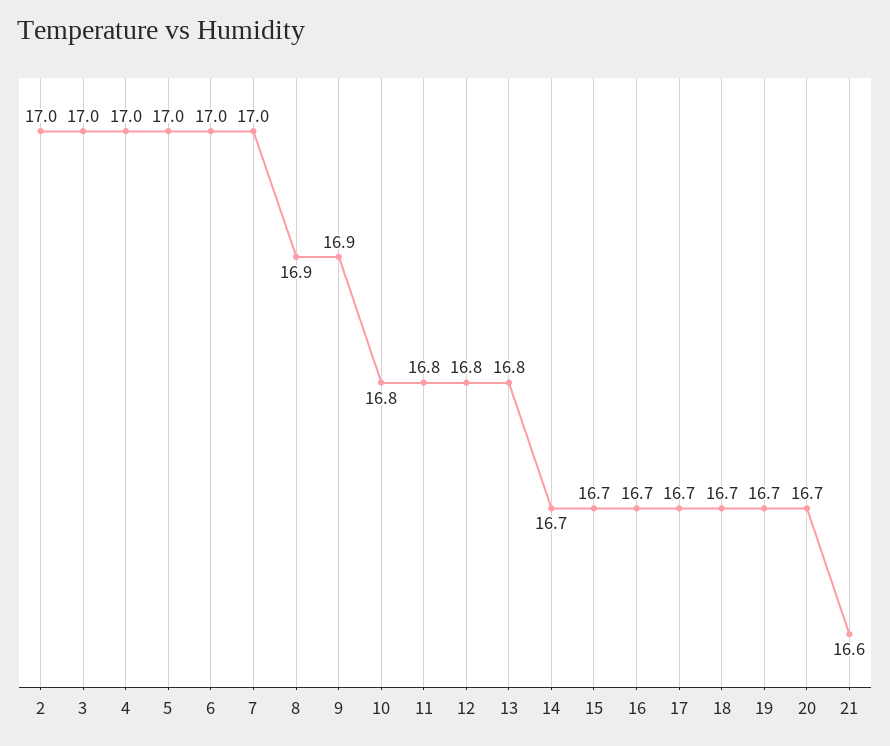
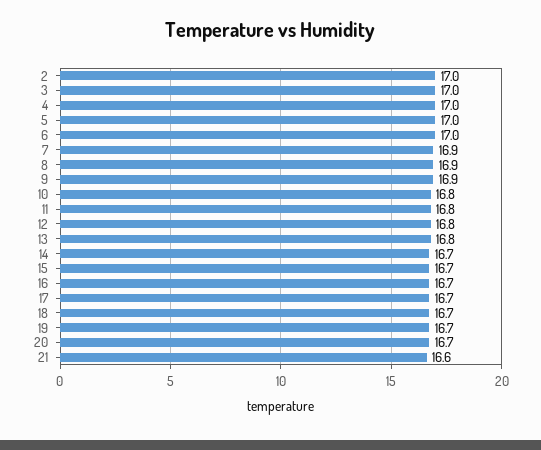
  {
    "2": 17,
    "3": 17,
    "4": 17,
    "5": 17,
    "6": 17,
-   "7": 17,
+   "7": 16.9,
    "8": 16.9,
    "9": 16.9,
    "10": 16.8,
    "11": 16.8,
    "12": 16.8,
    "13": 16.8,
    "14": 16.7,
    "15": 16.7,
    "16": 16.7,
    "17": 16.7,
    "18": 16.7,
    "19": 16.7,
    "20": 16.7,
    "21": 16.6
  }

